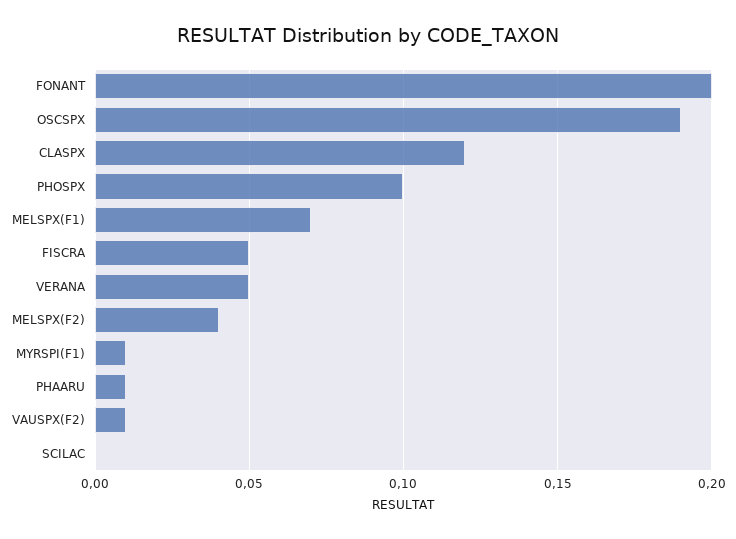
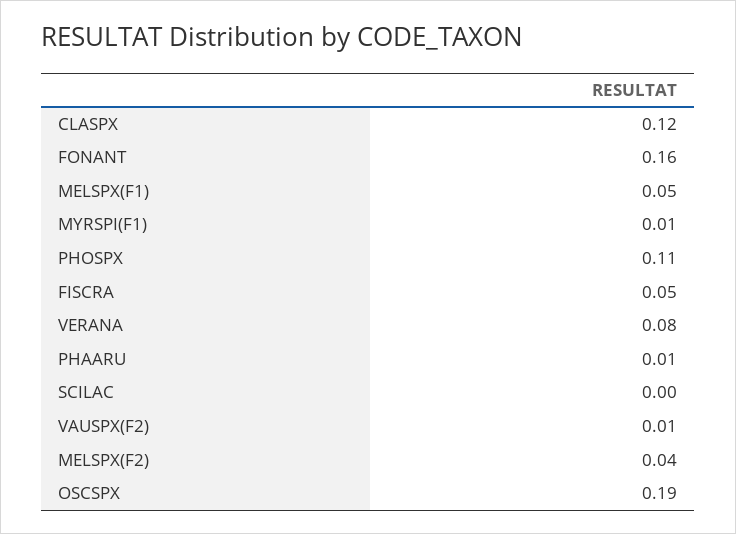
  {
-   "FONANT": 0.2,
+   "FONANT": 0.16,
    "OSCSPX": 0.19,
    "CLASPX": 0.12,
-   "PHOSPX": 0.1,
+   "PHOSPX": 0.11,
-   "MELSPX(F1)": 0.07,
+   "MELSPX(F1)": 0.05,
    "FISCRA": 0.05,
-   "VERANA": 0.05,
+   "VERANA": 0.08,
    "MELSPX(F2)": 0.04,
    "MYRSPI(F1)": 0.01,
    "PHAARU": 0.01,
    "VAUSPX(F2)": 0.01,
    "SCILAC": 0
  }

